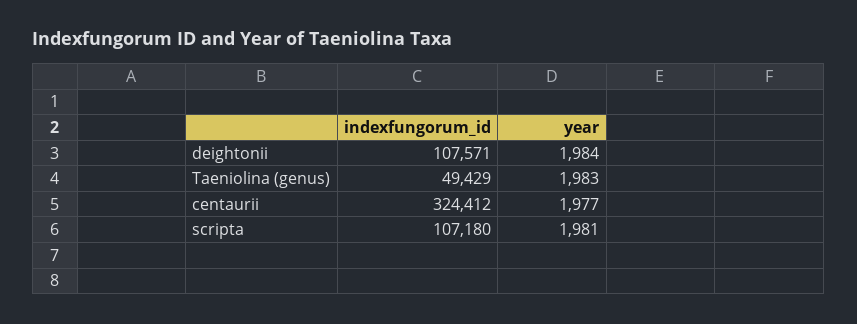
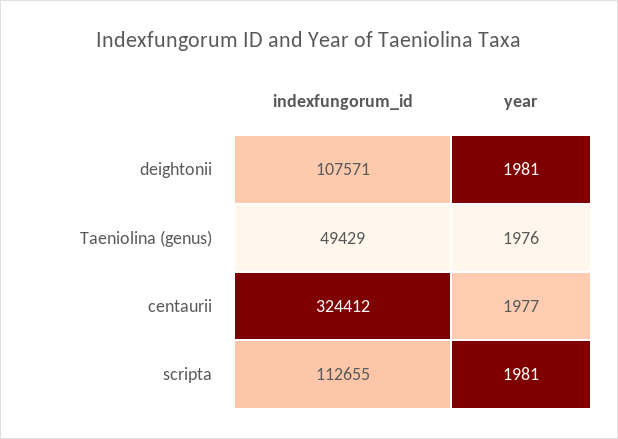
  {
    "indexfungorum_id": {
      "deightonii": 107571,
      "Taeniolina (genus)": 49429,
      "centaurii": 324412,
-     "scripta": 107180
+     "scripta": 112655
    },
    "year": {
-     "deightonii": 1984,
+     "deightonii": 1981,
-     "Taeniolina (genus)": 1983,
+     "Taeniolina (genus)": 1976,
      "centaurii": 1977,
      "scripta": 1981
    }
  }

